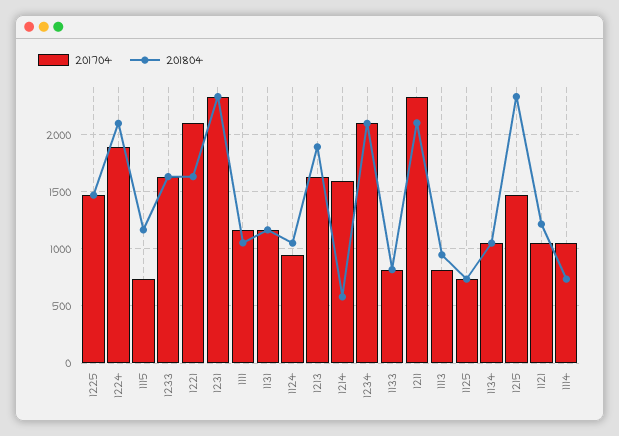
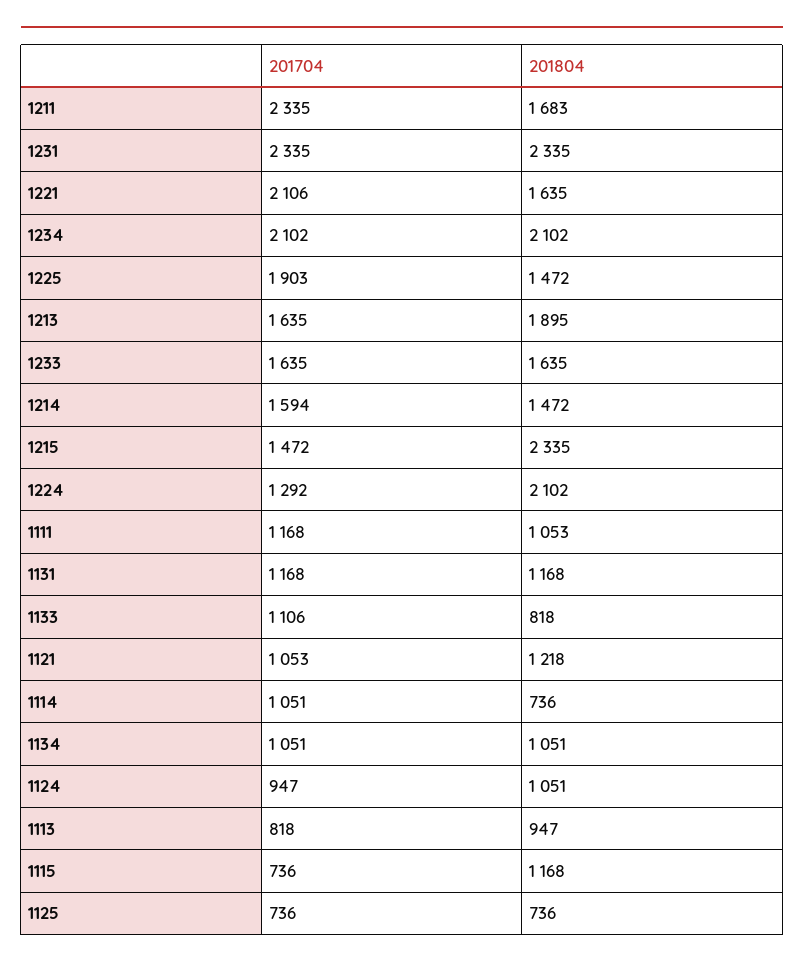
  {
    "201704": {
-     "1225": 1500,
+     "1225": 1903,
-     "1224": 1900,
+     "1224": 1292,
      "1115": 736,
      "1233": 1635,
      "1221": 2106,
      "1231": 2335,
      "1111": 1168,
      "1131": 1168,
      "1124": 947,
      "1213": 1635,
      "1214": 1594,
      "1234": 2102,
-     "1133": 800,
+     "1133": 1106,
      "1211": 2335,
      "1113": 818,
      "1125": 736,
      "1134": 1051,
      "1215": 1472,
      "1121": 1053,
      "1114": 1051
    },
    "201804": {
      "1225": 1472,
      "1224": 2102,
      "1115": 1168,
      "1233": 1635,
      "1221": 1635,
      "1231": 2335,
      "1111": 1053,
      "1131": 1168,
      "1124": 1051,
      "1213": 1895,
-     "1214": 600,
+     "1214": 1472,
      "1234": 2102,
      "1133": 818,
-     "1211": 2100,
+     "1211": 1683,
      "1113": 947,
      "1125": 736,
      "1134": 1051,
      "1215": 2335,
      "1121": 1218,
      "1114": 736
    }
  }

